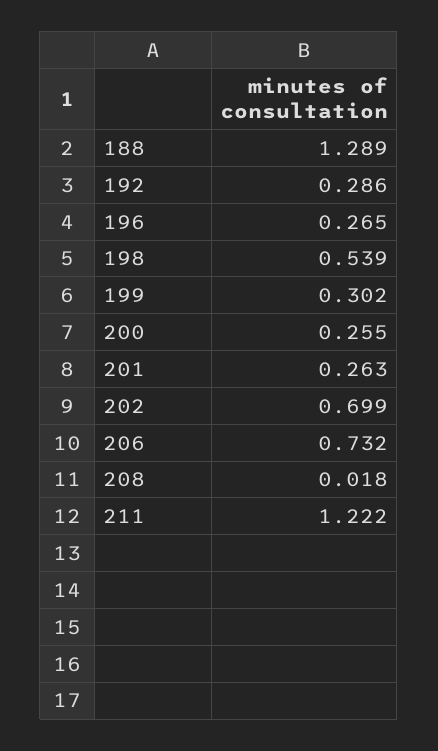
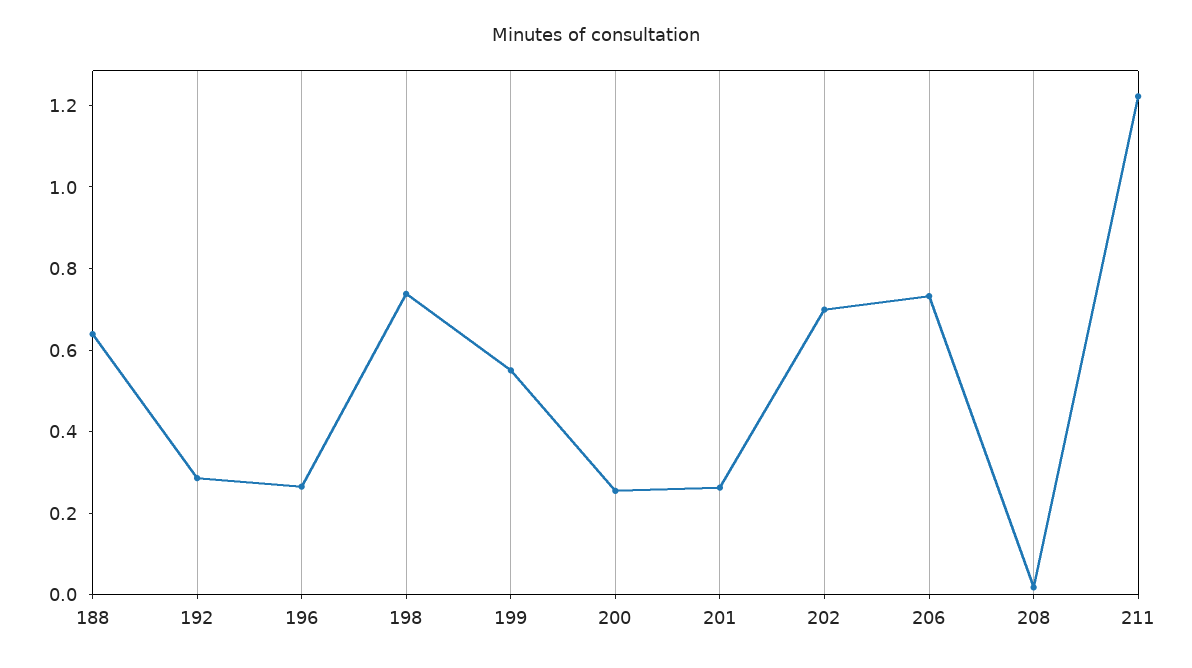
  {
-   "188": 1.289,
+   "188": 0.65,
    "192": 0.286,
    "196": 0.265,
-   "198": 0.539,
+   "198": 0.75,
-   "199": 0.302,
+   "199": 0.55,
    "200": 0.255,
    "201": 0.263,
    "202": 0.699,
    "206": 0.732,
    "208": 0.018,
    "211": 1.222
  }

